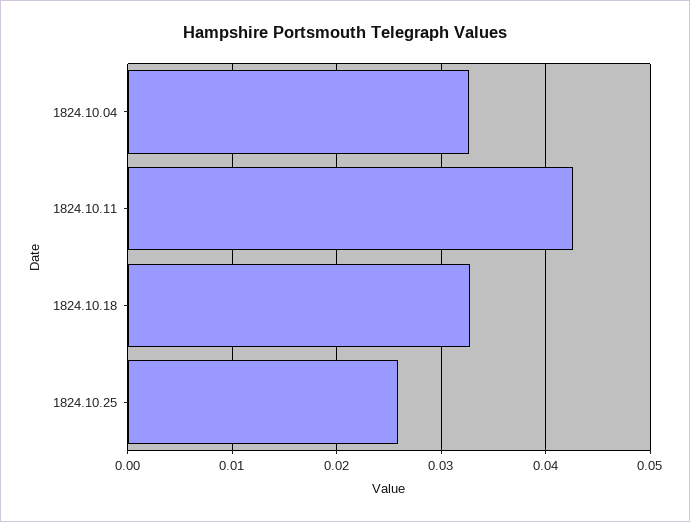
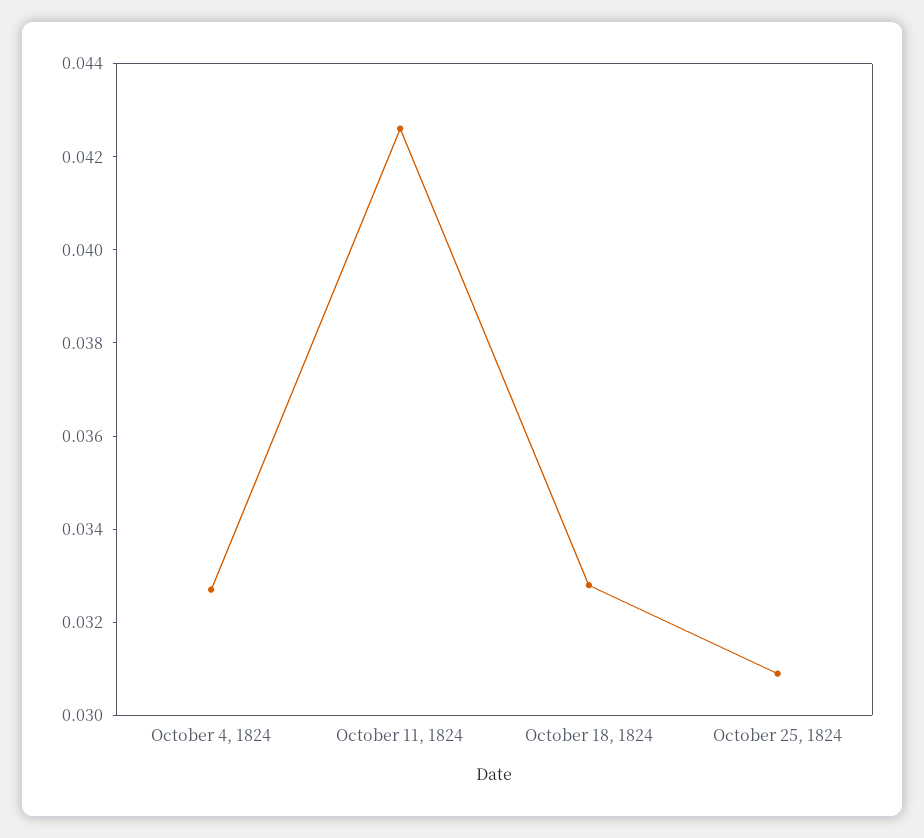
  {
    "1824.10.04": 0.0325,
    "1824.10.11": 0.0425,
    "1824.10.18": 0.033,
-   "1824.10.25": 0.026
+   "1824.10.25": 0.031
  }

